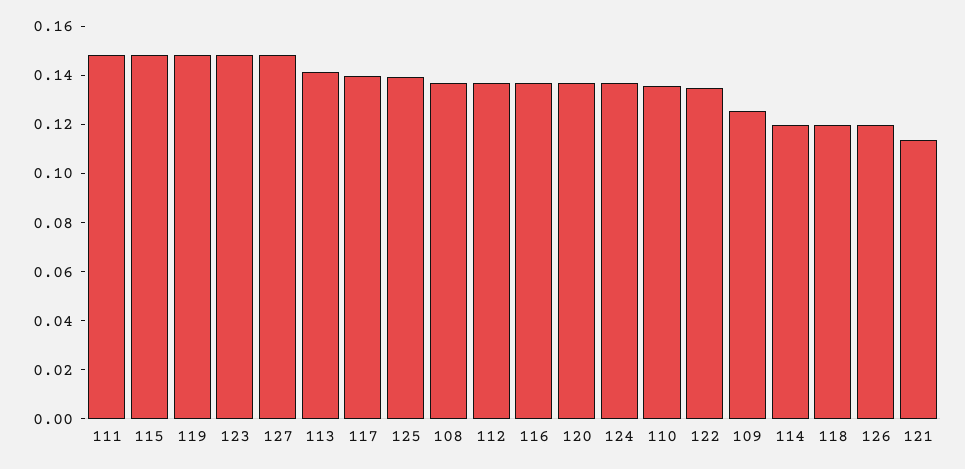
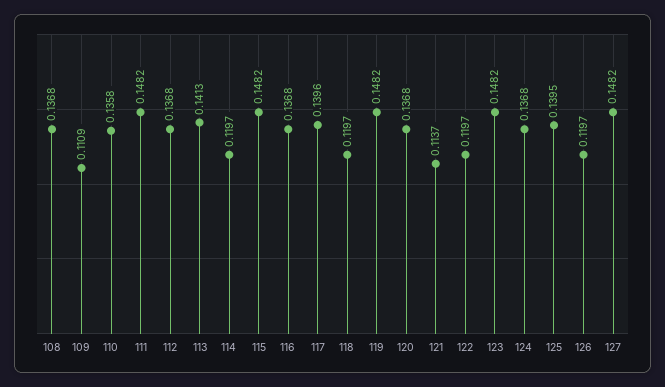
  {
    "111": 0.1482,
    "115": 0.1482,
    "119": 0.1482,
    "123": 0.1482,
    "127": 0.1482,
    "113": 0.1413,
    "117": 0.1396,
    "125": 0.1395,
    "108": 0.1368,
    "112": 0.1368,
    "116": 0.1368,
    "120": 0.1368,
    "124": 0.1368,
    "110": 0.1358,
-   "122": 0.135,
+   "122": 0.1197,
-   "109": 0.125,
+   "109": 0.1109,
    "114": 0.1197,
    "118": 0.1197,
    "126": 0.1197,
    "121": 0.1137
  }

